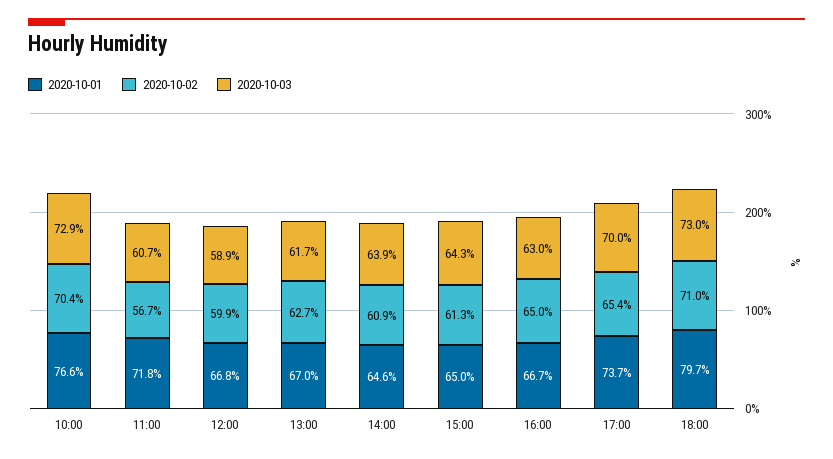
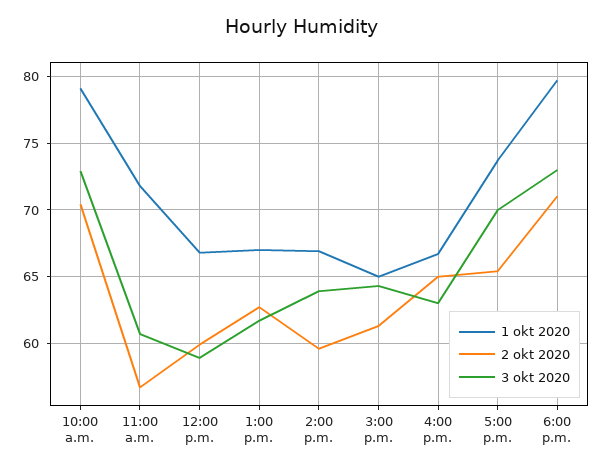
  {
    "2020-10-01": {
-     "10:00": 76.6,
+     "10:00": 79,
      "11:00": 71.8,
      "12:00": 66.8,
      "13:00": 67,
-     "14:00": 64.6,
+     "14:00": 67,
      "15:00": 65,
      "16:00": 66.7,
      "17:00": 73.7,
      "18:00": 79.7
    },
    "2020-10-02": {
      "10:00": 70.4,
      "11:00": 56.7,
      "12:00": 59.9,
      "13:00": 62.7,
-     "14:00": 60.9,
+     "14:00": 59.5,
      "15:00": 61.3,
      "16:00": 65,
      "17:00": 65.4,
      "18:00": 71
    },
    "2020-10-03": {
      "10:00": 72.9,
      "11:00": 60.7,
      "12:00": 58.9,
      "13:00": 61.7,
      "14:00": 63.9,
      "15:00": 64.3,
      "16:00": 63,
      "17:00": 70,
      "18:00": 73
    }
  }

